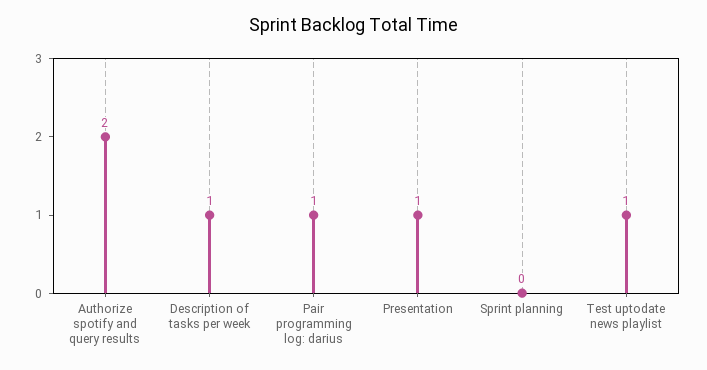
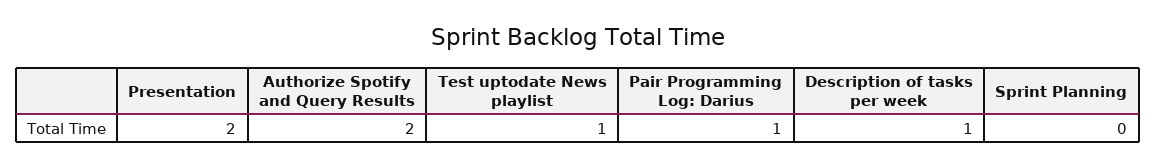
  {
    "Authorize spotify and query results": 2,
    "Description of tasks per week": 1,
    "Pair programming log: darius": 1,
-   "Presentation": 1,
+   "Presentation": 2,
    "Sprint planning": 0,
    "Test uptodate news playlist": 1
  }

